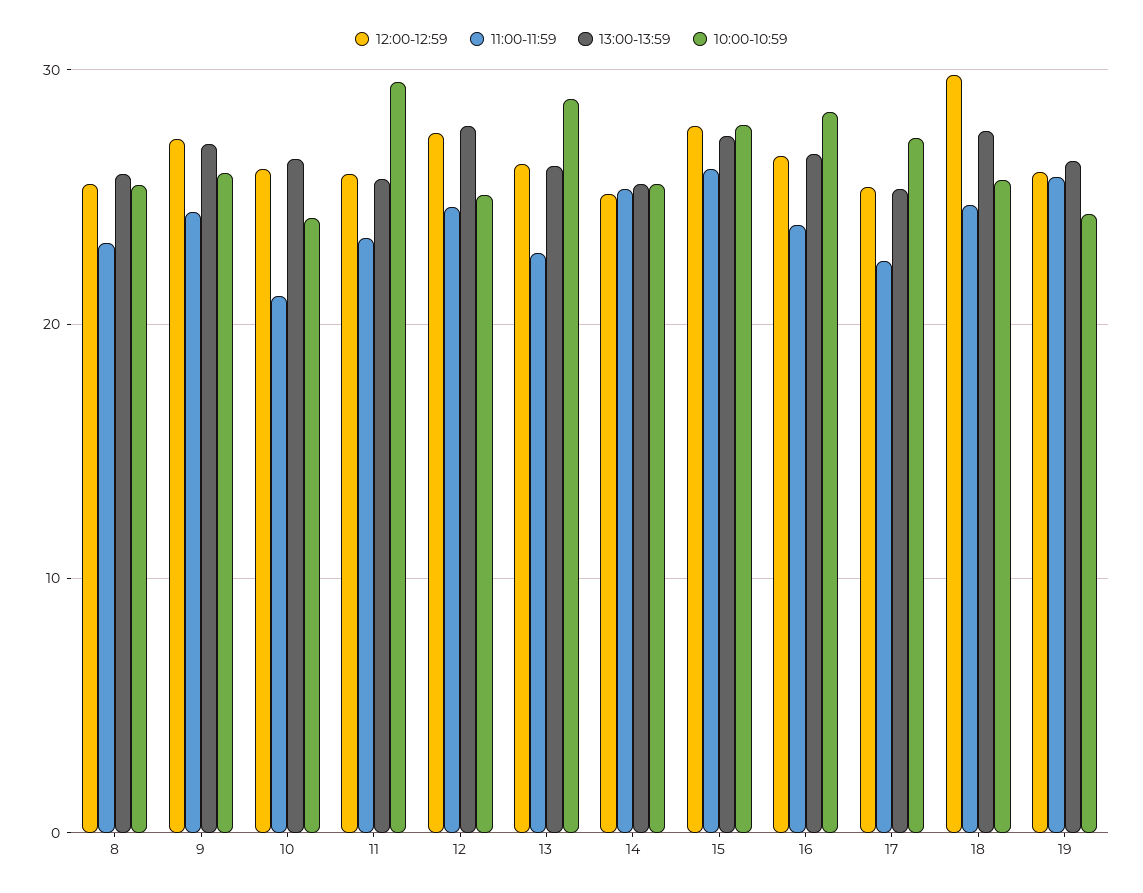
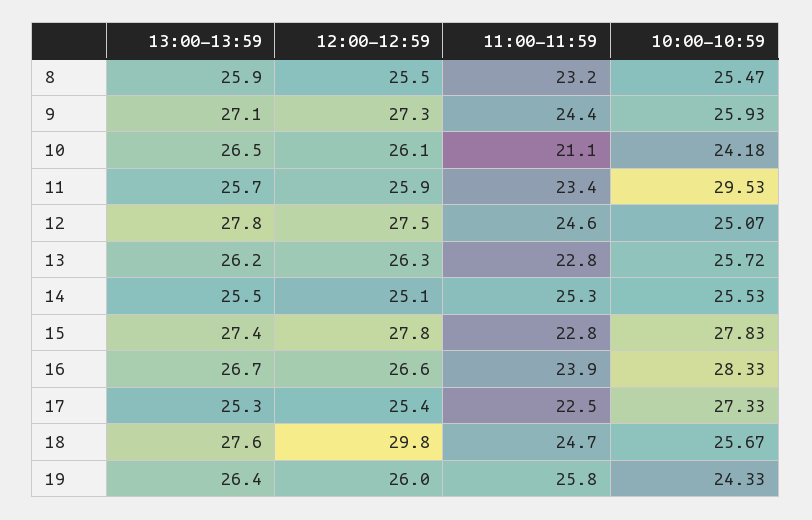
  {
    "12:00-12:59": {
      "8": 25.5,
      "9": 27.3,
      "10": 26.1,
      "11": 25.9,
      "12": 27.5,
      "13": 26.3,
      "14": 25.1,
      "15": 27.8,
      "16": 26.6,
      "17": 25.4,
      "18": 29.8,
      "19": 26
    },
    "11:00-11:59": {
      "8": 23.2,
      "9": 24.4,
      "10": 21.1,
      "11": 23.4,
      "12": 24.6,
      "13": 22.8,
      "14": 25.3,
-     "15": 26,
+     "15": 22.8,
      "16": 23.9,
      "17": 22.5,
      "18": 24.7,
      "19": 25.8
    },
    "13:00-13:59": {
      "8": 25.9,
      "9": 27.1,
      "10": 26.5,
      "11": 25.7,
      "12": 27.8,
      "13": 26.2,
      "14": 25.5,
      "15": 27.4,
      "16": 26.7,
      "17": 25.3,
      "18": 27.6,
      "19": 26.4
    },
    "10:00-10:59": {
      "8": 25.47,
      "9": 25.93,
      "10": 24.18,
      "11": 29.53,
      "12": 25.07,
-     "13": 29,
+     "13": 25.72,
      "14": 25.53,
      "15": 27.83,
      "16": 28.33,
      "17": 27.33,
      "18": 25.67,
      "19": 24.33
    }
  }

